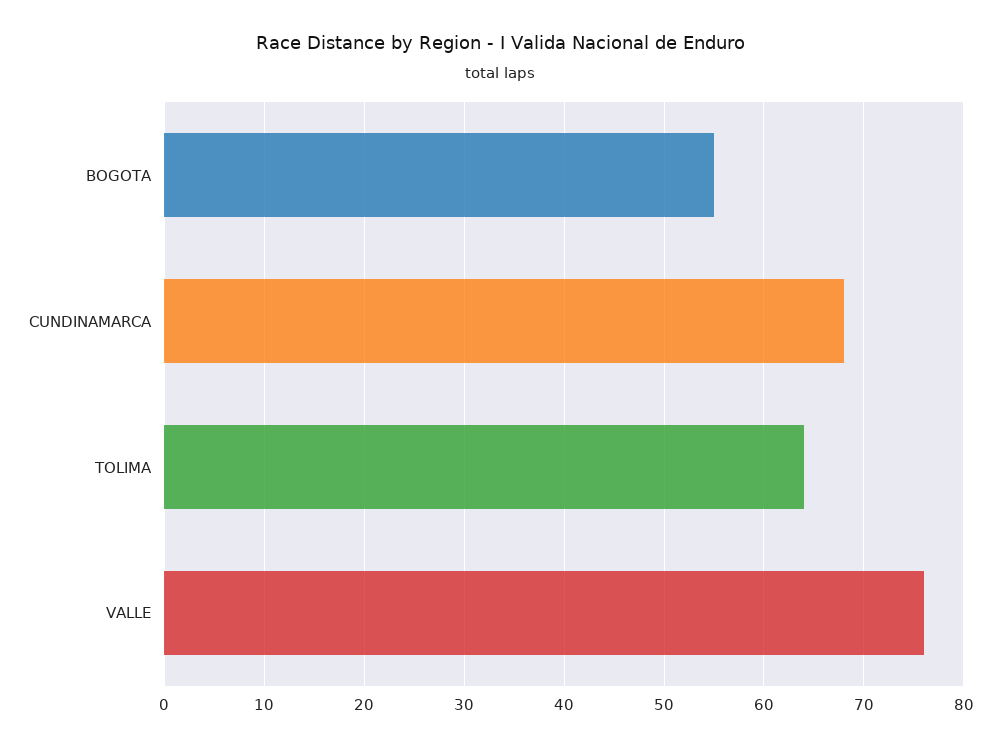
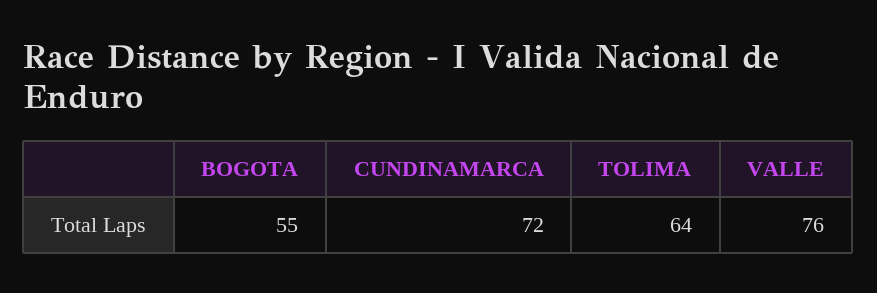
  {
    "BOGOTA": 55,
-   "CUNDINAMARCA": 68,
+   "CUNDINAMARCA": 72,
    "TOLIMA": 64,
    "VALLE": 76
  }

